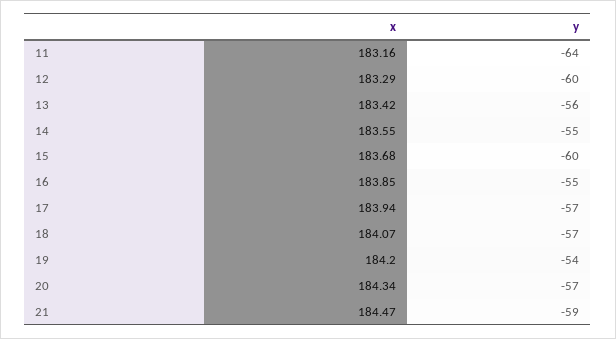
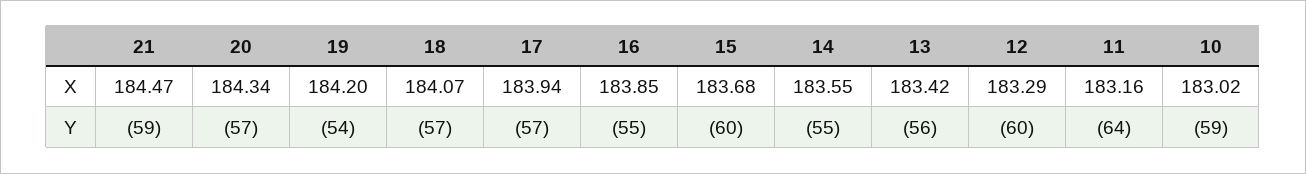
  {
    "x": {
      "11": 183.16,
      "12": 183.29,
      "13": 183.42,
      "14": 183.55,
      "15": 183.68,
      "16": 183.85,
      "17": 183.94,
      "18": 184.07,
      "19": 184.2,
      "20": 184.34,
-     "21": 184.47
+     "21": 184.47,
+     "10": 183.02
    },
    "y": {
      "11": -64,
      "12": -60,
      "13": -56,
      "14": -55,
      "15": -60,
      "16": -55,
      "17": -57,
      "18": -57,
      "19": -54,
      "20": -57,
-     "21": -59
+     "21": -59,
+     "10": -59
    }
  }

